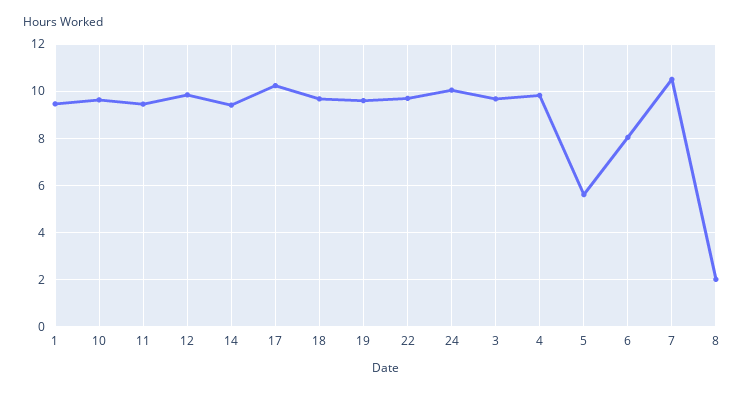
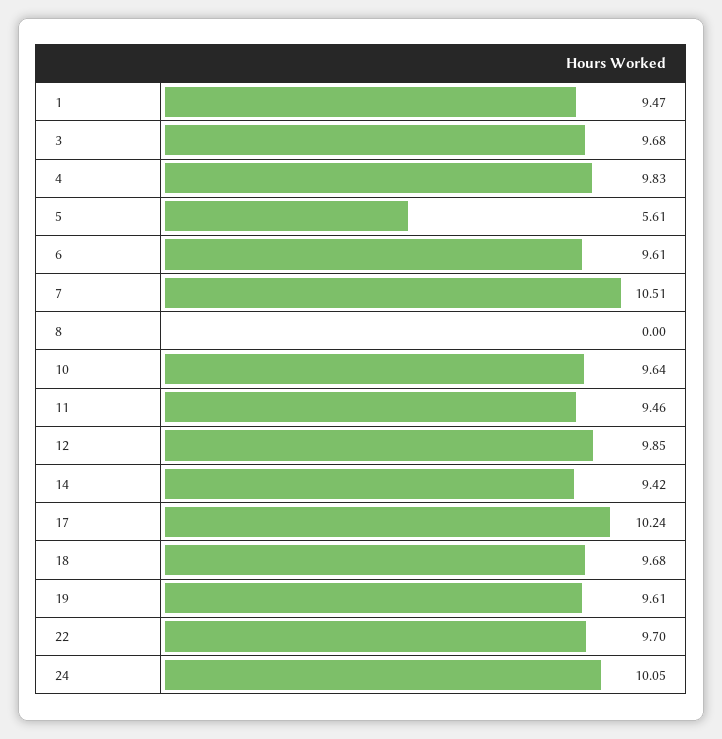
  {
    "1": 9.47,
    "10": 9.64,
    "11": 9.46,
    "12": 9.85,
    "14": 9.42,
    "17": 10.24,
    "18": 9.68,
    "19": 9.61,
    "22": 9.7,
    "24": 10.05,
    "3": 9.68,
    "4": 9.83,
    "5": 5.61,
-   "6": 8,
+   "6": 9.61,
    "7": 10.51,
-   "8": 2
+   "8": 0
  }

